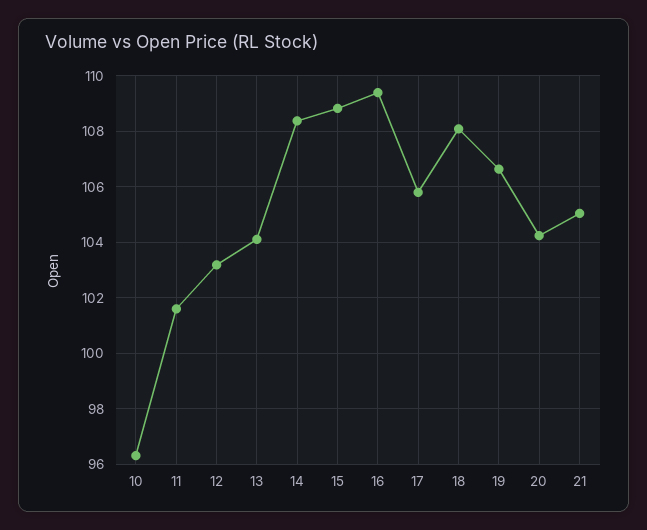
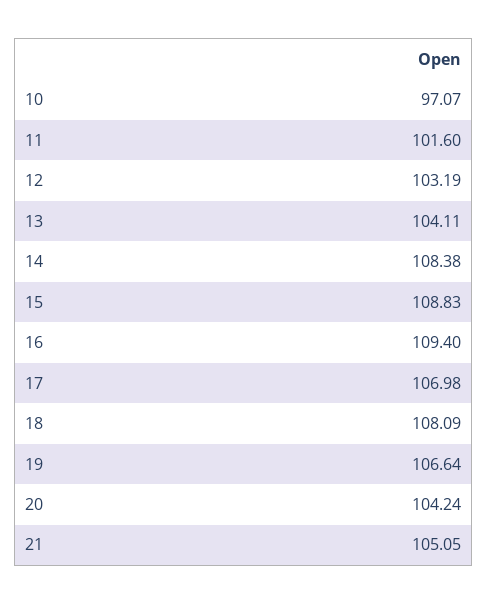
  {
-   "10": 96.25,
+   "10": 97.07,
    "11": 101.6,
    "12": 103.19,
    "13": 104.11,
    "14": 108.38,
    "15": 108.83,
    "16": 109.4,
-   "17": 105.75,
+   "17": 106.98,
    "18": 108.09,
    "19": 106.64,
    "20": 104.24,
    "21": 105.05
  }

